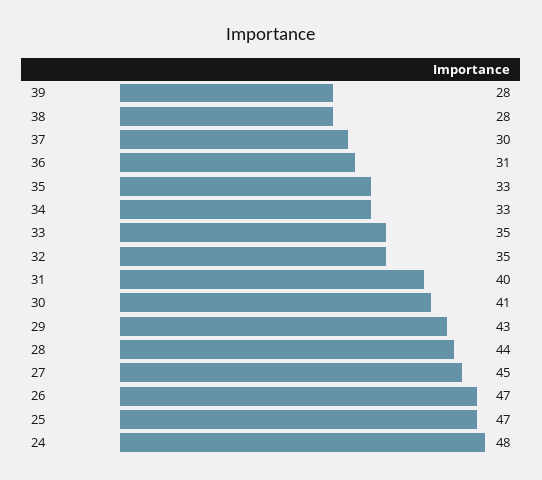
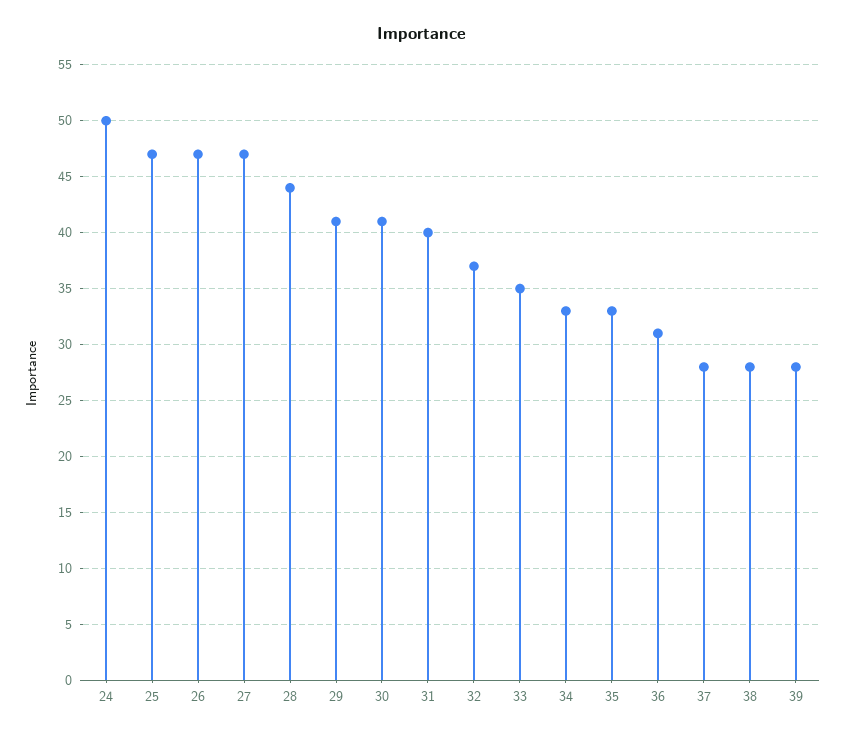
  {
    "39": 28,
    "38": 28,
-   "37": 30,
+   "37": 28,
    "36": 31,
    "35": 33,
    "34": 33,
    "33": 35,
-   "32": 35,
+   "32": 37,
    "31": 40,
    "30": 41,
-   "29": 43,
+   "29": 41,
    "28": 44,
-   "27": 45,
+   "27": 47,
    "26": 47,
    "25": 47,
-   "24": 48
+   "24": 50
  }

